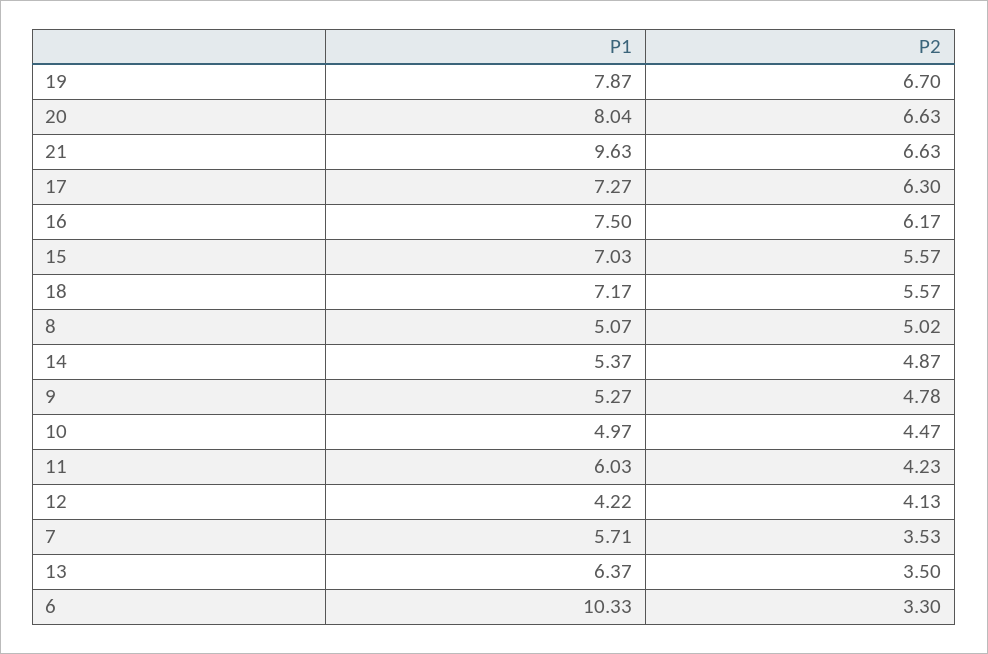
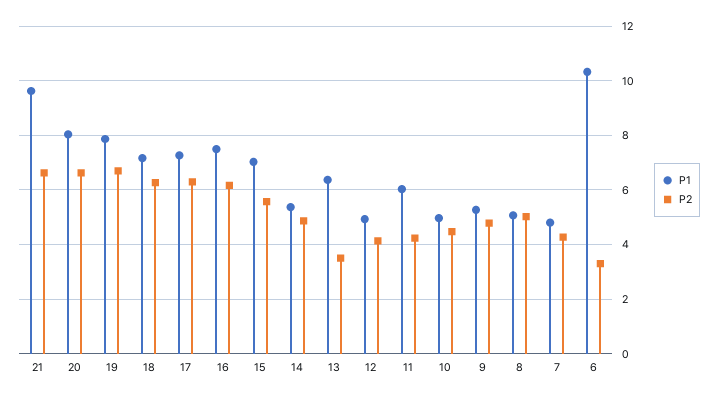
  {
    "P1": {
      "19": 7.87,
      "20": 8.04,
      "21": 9.63,
      "17": 7.27,
      "16": 7.5,
      "15": 7.03,
      "18": 7.17,
      "8": 5.07,
      "14": 5.37,
      "9": 5.27,
      "10": 4.97,
      "11": 6.03,
-     "12": 4.22,
+     "12": 5,
-     "7": 5.71,
+     "7": 4.75,
      "13": 6.37,
      "6": 10.33
    },
    "P2": {
      "19": 6.7,
      "20": 6.63,
      "21": 6.63,
      "17": 6.3,
      "16": 6.17,
      "15": 5.57,
-     "18": 5.57,
+     "18": 6.25,
      "8": 5.02,
      "14": 4.87,
      "9": 4.78,
      "10": 4.47,
      "11": 4.23,
      "12": 4.13,
-     "7": 3.53,
+     "7": 4.25,
      "13": 3.5,
      "6": 3.3
    }
  }

